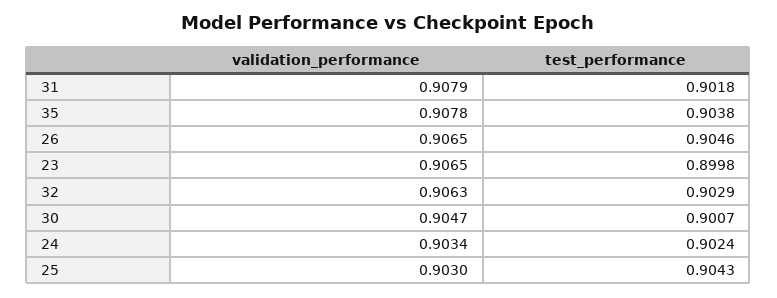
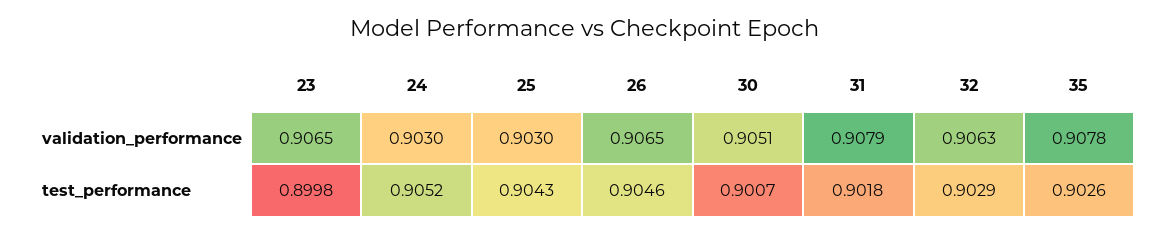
  {
    "validation_performance": {
      "31": 0.9079,
      "35": 0.9078,
      "26": 0.9065,
      "23": 0.9065,
      "32": 0.9063,
-     "30": 0.9047,
+     "30": 0.9051,
-     "24": 0.9034,
+     "24": 0.903,
      "25": 0.903
    },
    "test_performance": {
      "31": 0.9018,
-     "35": 0.9038,
+     "35": 0.9026,
      "26": 0.9046,
      "23": 0.8998,
      "32": 0.9029,
      "30": 0.9007,
-     "24": 0.9024,
+     "24": 0.9052,
      "25": 0.9043
    }
  }

